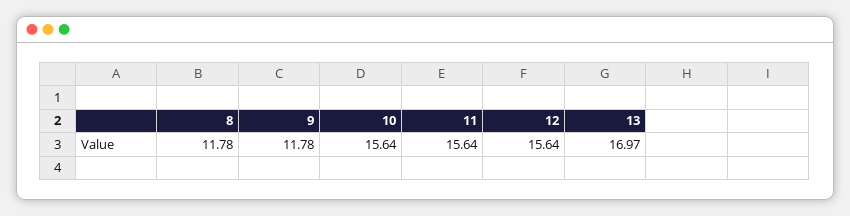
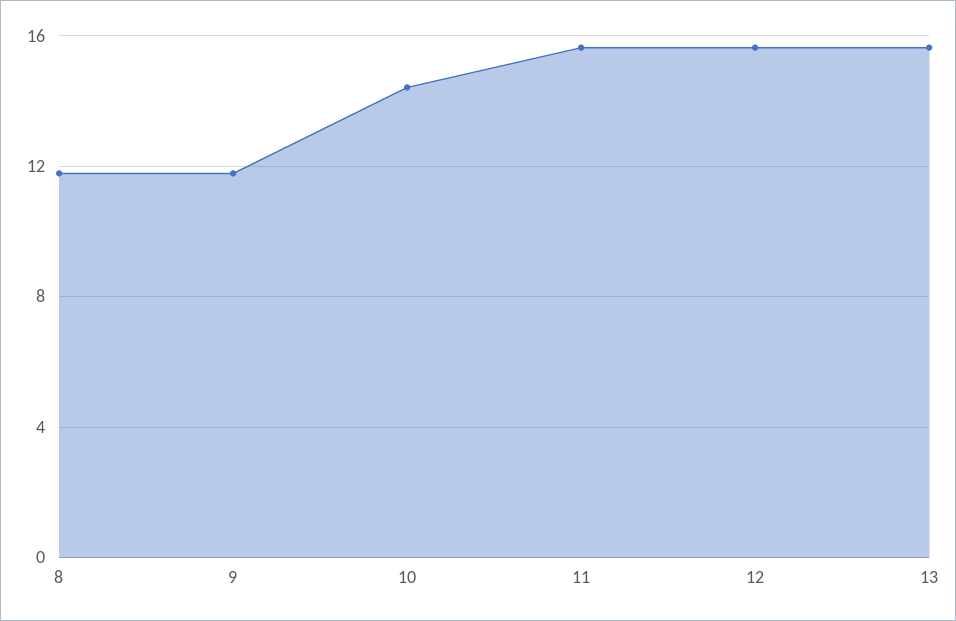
  {
    "8": 11.78,
    "9": 11.78,
-   "10": 15.64,
+   "10": 14.5,
    "11": 15.64,
    "12": 15.64,
-   "13": 16.97
+   "13": 15.5
  }

